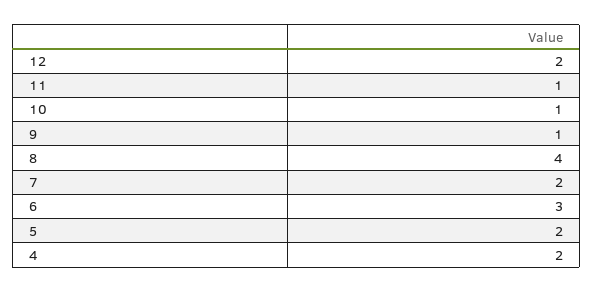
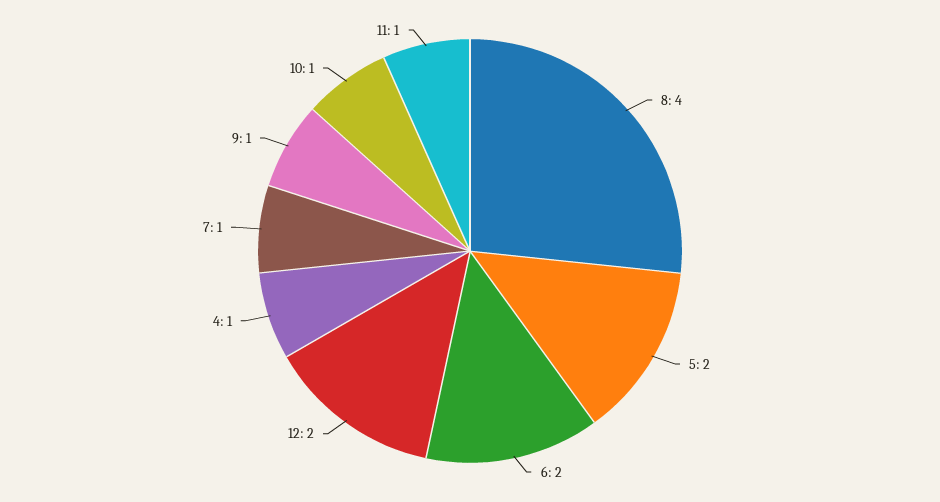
  {
    "12": 2,
    "11": 1,
    "10": 1,
    "9": 1,
    "8": 4,
-   "7": 2,
+   "7": 1,
-   "6": 3,
+   "6": 2,
    "5": 2,
-   "4": 2
+   "4": 1
  }

